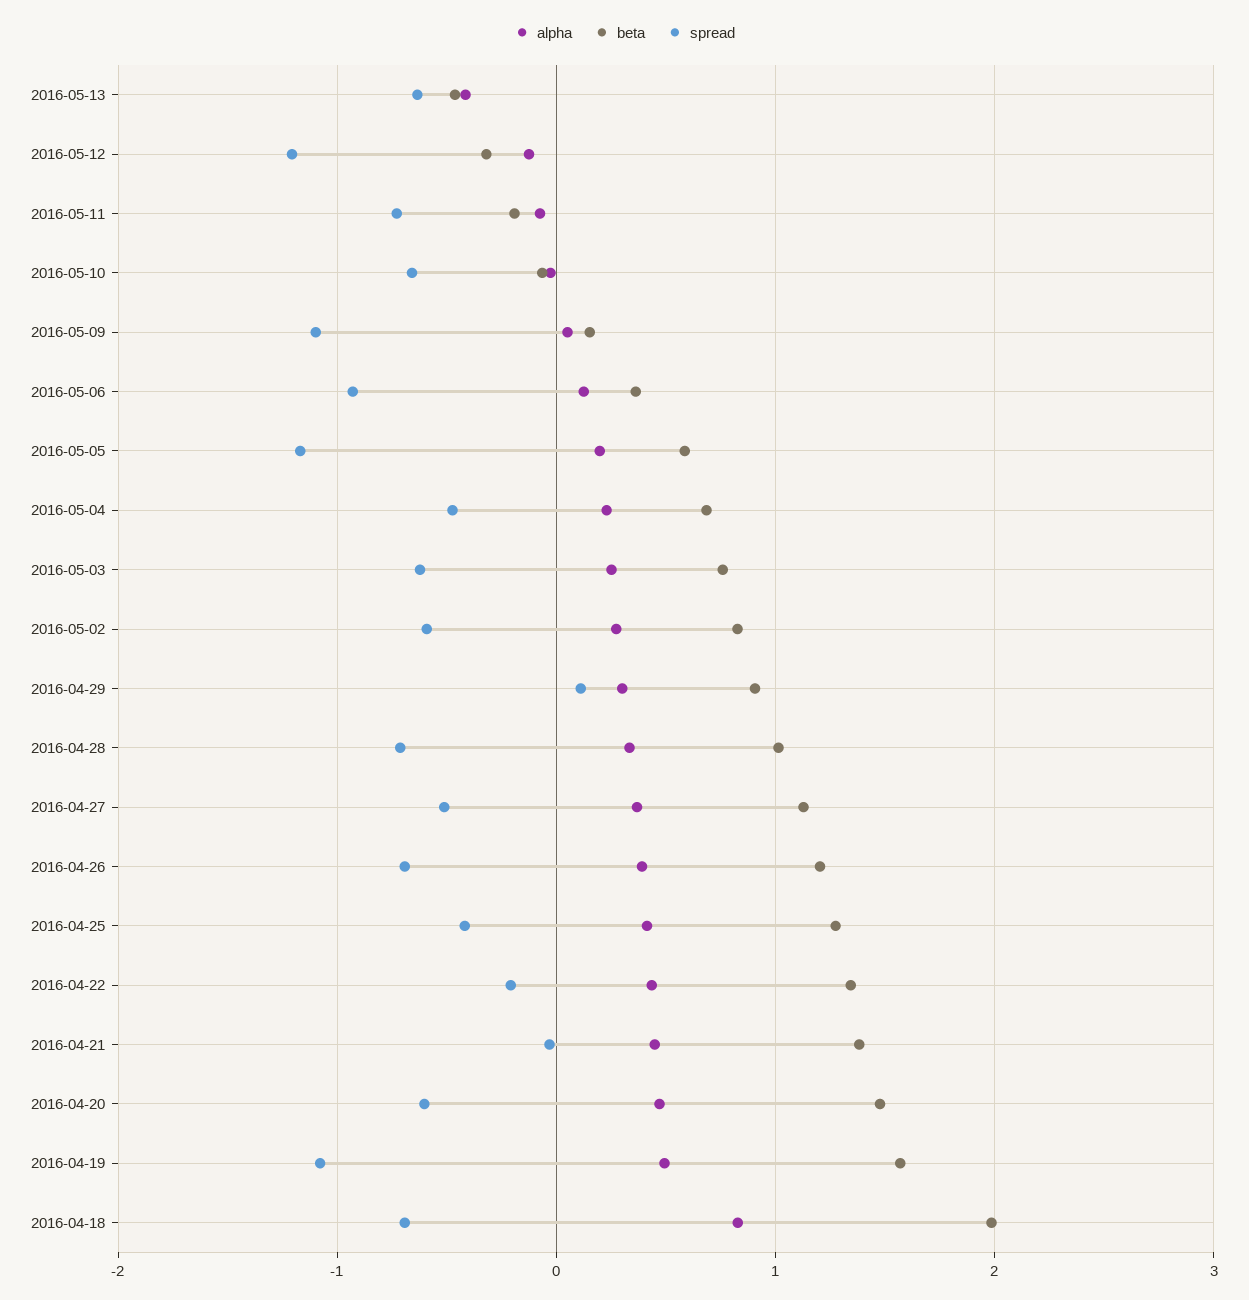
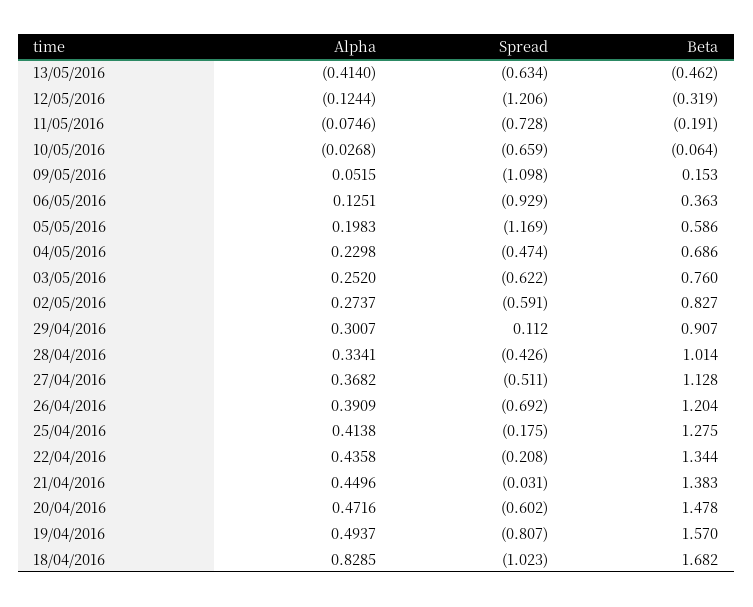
  {
    "alpha": {
      "2016-05-13": -0.414,
      "2016-05-12": -0.1244,
      "2016-05-11": -0.0746,
      "2016-05-10": -0.0268,
      "2016-05-09": 0.0515,
      "2016-05-06": 0.1251,
      "2016-05-05": 0.1983,
      "2016-05-04": 0.2298,
      "2016-05-03": 0.252,
      "2016-05-02": 0.2737,
      "2016-04-29": 0.3007,
      "2016-04-28": 0.3341,
      "2016-04-27": 0.3682,
      "2016-04-26": 0.3909,
      "2016-04-25": 0.4138,
      "2016-04-22": 0.4358,
      "2016-04-21": 0.4496,
      "2016-04-20": 0.4716,
      "2016-04-19": 0.4937,
      "2016-04-18": 0.8285
    },
    "beta": {
      "2016-05-13": -0.462,
      "2016-05-12": -0.319,
      "2016-05-11": -0.191,
      "2016-05-10": -0.064,
      "2016-05-09": 0.153,
      "2016-05-06": 0.363,
      "2016-05-05": 0.586,
      "2016-05-04": 0.686,
      "2016-05-03": 0.76,
      "2016-05-02": 0.827,
      "2016-04-29": 0.907,
      "2016-04-28": 1.014,
      "2016-04-27": 1.128,
      "2016-04-26": 1.204,
      "2016-04-25": 1.275,
      "2016-04-22": 1.344,
      "2016-04-21": 1.383,
      "2016-04-20": 1.478,
      "2016-04-19": 1.57,
-     "2016-04-18": 2
+     "2016-04-18": 1.682
    },
    "spread": {
      "2016-05-13": -0.634,
      "2016-05-12": -1.206,
      "2016-05-11": -0.728,
      "2016-05-10": -0.659,
      "2016-05-09": -1.098,
      "2016-05-06": -0.929,
      "2016-05-05": -1.169,
      "2016-05-04": -0.474,
      "2016-05-03": -0.622,
      "2016-05-02": -0.591,
      "2016-04-29": 0.112,
-     "2016-04-28": -0.7,
+     "2016-04-28": -0.426,
      "2016-04-27": -0.511,
      "2016-04-26": -0.692,
-     "2016-04-25": -0.4,
+     "2016-04-25": -0.175,
      "2016-04-22": -0.208,
      "2016-04-21": -0.031,
      "2016-04-20": -0.602,
-     "2016-04-19": -1.1,
+     "2016-04-19": -0.807,
-     "2016-04-18": -0.7
+     "2016-04-18": -1.023
    }
  }

